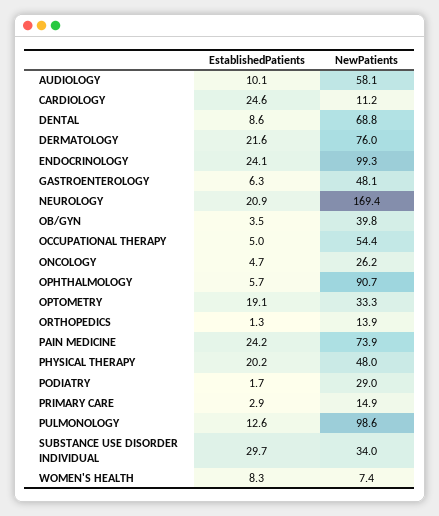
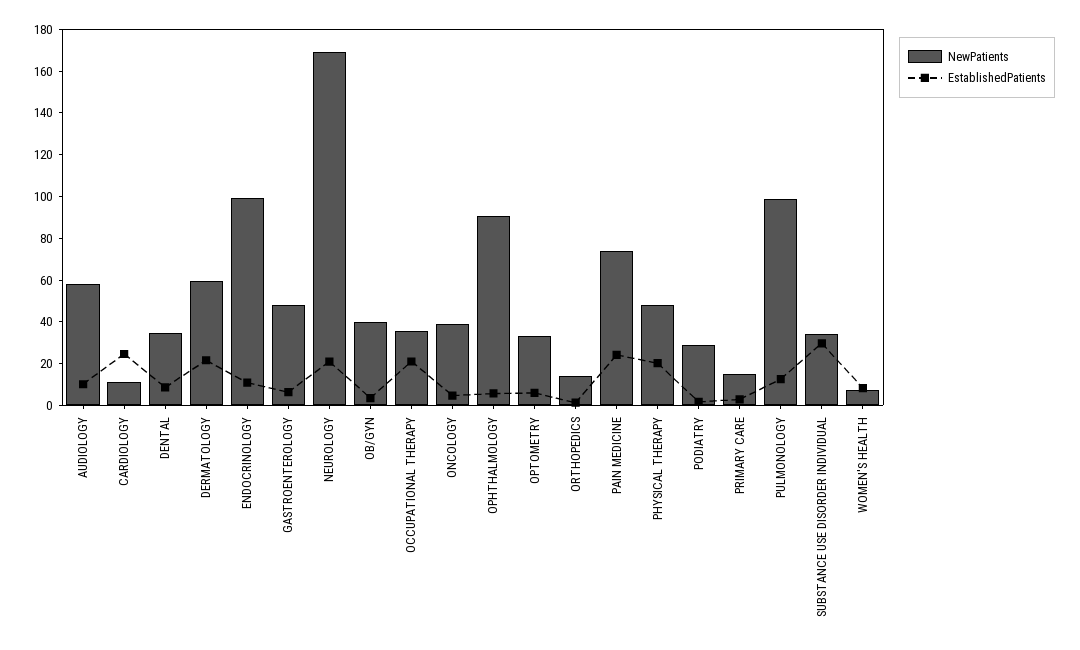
  {
    "EstablishedPatients": {
      "AUDIOLOGY": 10.1,
      "CARDIOLOGY": 24.6,
      "DENTAL": 8.6,
      "DERMATOLOGY": 21.6,
-     "ENDOCRINOLOGY": 24.1,
+     "ENDOCRINOLOGY": 10,
      "GASTROENTEROLOGY": 6.3,
      "NEUROLOGY": 20.9,
      "OB/GYN": 3.5,
-     "OCCUPATIONAL THERAPY": 5,
+     "OCCUPATIONAL THERAPY": 20,
      "ONCOLOGY": 4.7,
      "OPHTHALMOLOGY": 5.7,
-     "OPTOMETRY": 19.1,
+     "OPTOMETRY": 5,
      "ORTHOPEDICS": 1.3,
      "PAIN MEDICINE": 24.2,
      "PHYSICAL THERAPY": 20.2,
      "PODIATRY": 1.7,
      "PRIMARY CARE": 2.9,
      "PULMONOLOGY": 12.6,
      "SUBSTANCE USE DISORDER INDIVIDUAL": 29.7,
      "WOMEN'S HEALTH": 8.3
    },
    "NewPatients": {
      "AUDIOLOGY": 58.1,
      "CARDIOLOGY": 11.2,
-     "DENTAL": 68.8,
+     "DENTAL": 35,
-     "DERMATOLOGY": 76,
+     "DERMATOLOGY": 60,
      "ENDOCRINOLOGY": 99.3,
      "GASTROENTEROLOGY": 48.1,
      "NEUROLOGY": 169.4,
      "OB/GYN": 39.8,
-     "OCCUPATIONAL THERAPY": 54.4,
+     "OCCUPATIONAL THERAPY": 35,
-     "ONCOLOGY": 26.2,
+     "ONCOLOGY": 40,
      "OPHTHALMOLOGY": 90.7,
      "OPTOMETRY": 33.3,
      "ORTHOPEDICS": 13.9,
      "PAIN MEDICINE": 73.9,
      "PHYSICAL THERAPY": 48,
      "PODIATRY": 29,
      "PRIMARY CARE": 14.9,
      "PULMONOLOGY": 98.6,
      "SUBSTANCE USE DISORDER INDIVIDUAL": 34,
      "WOMEN'S HEALTH": 7.4
    }
  }

